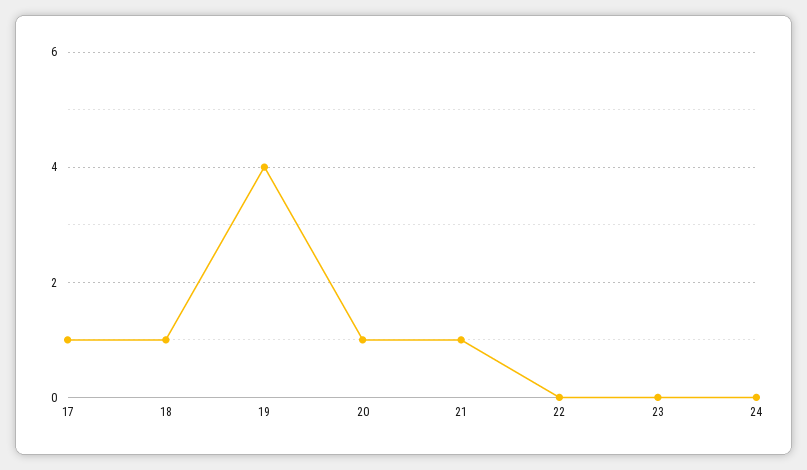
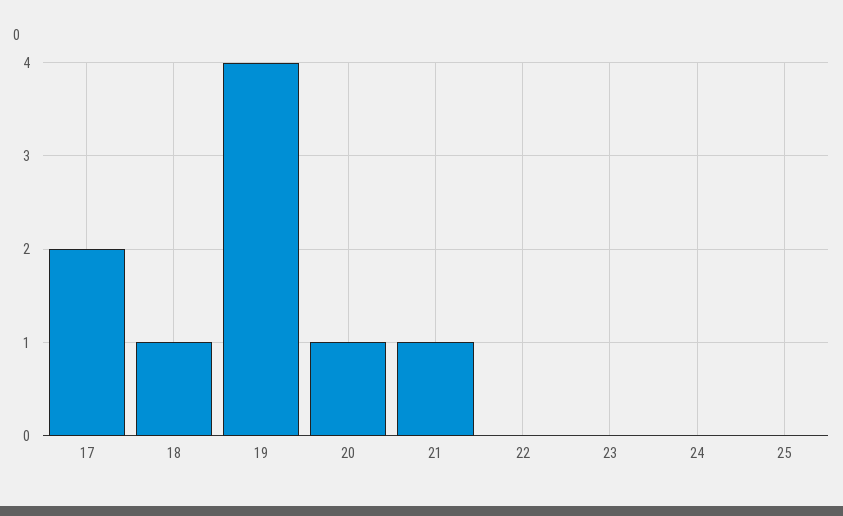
  {
-   "17": 1,
+   "17": 2,
    "18": 1,
    "19": 4,
    "20": 1,
    "21": 1,
    "22": 0,
    "23": 0,
-   "24": 0
+   "24": 0,
+   "25": 0
  }

